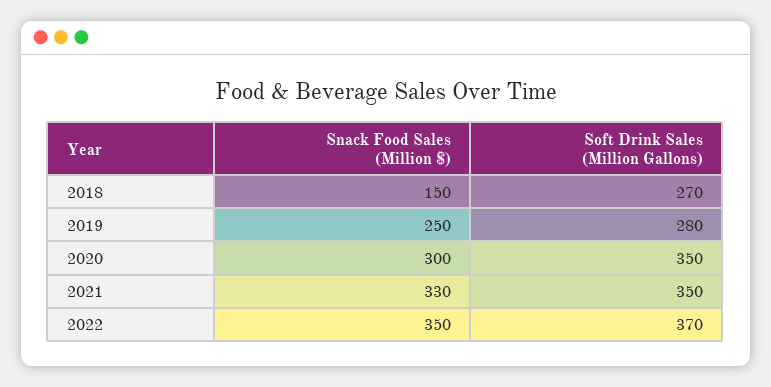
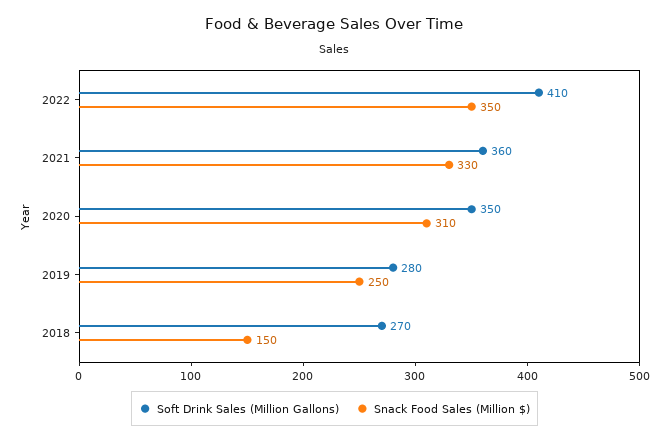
  {
    "Snack Food Sales (Million $)": {
      "2018": 150,
      "2019": 250,
-     "2020": 300,
+     "2020": 310,
      "2021": 330,
      "2022": 350
    },
    "Soft Drink Sales (Million Gallons)": {
      "2018": 270,
      "2019": 280,
      "2020": 350,
-     "2021": 350,
+     "2021": 360,
-     "2022": 370
+     "2022": 410
    }
  }

